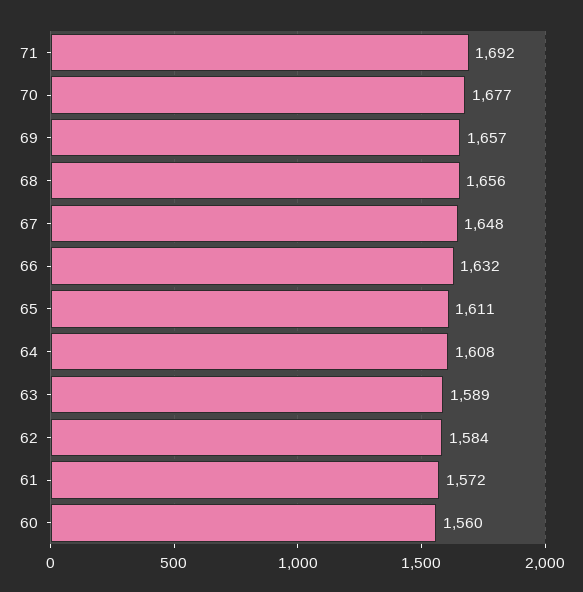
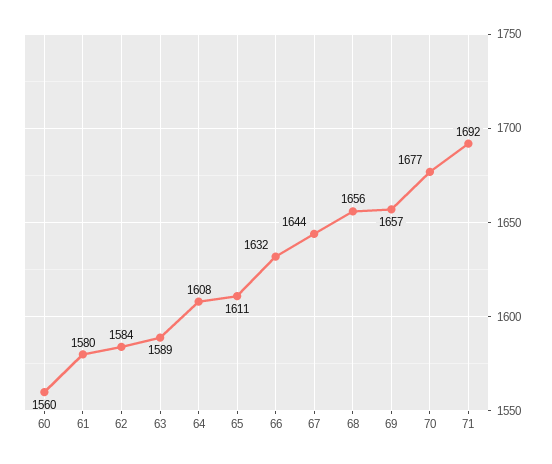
  {
    "71": 1692,
    "70": 1677,
    "69": 1657,
    "68": 1656,
-   "67": 1648,
+   "67": 1644,
    "66": 1632,
    "65": 1611,
    "64": 1608,
    "63": 1589,
    "62": 1584,
-   "61": 1572,
+   "61": 1580,
    "60": 1560
  }

